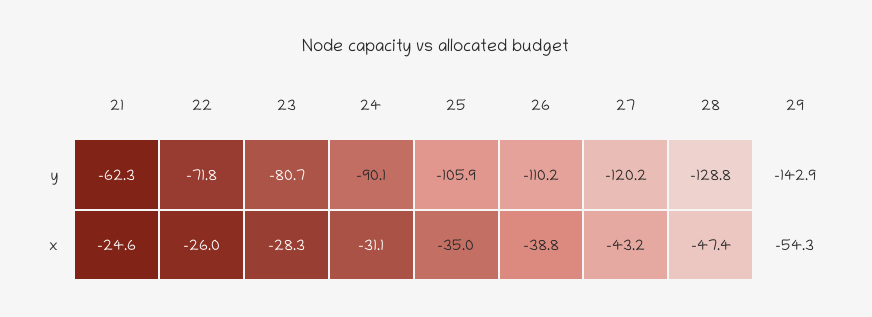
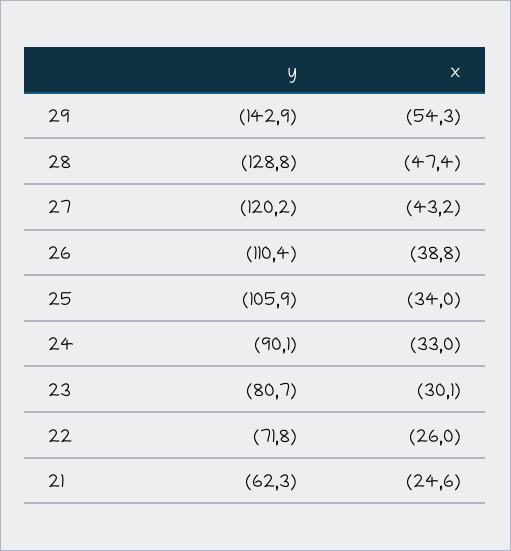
  {
    "21": {
      "y": -62.3,
      "x": -24.6
    },
    "22": {
      "y": -71.8,
      "x": -26
    },
    "23": {
      "y": -80.7,
-     "x": -28.3
+     "x": -30.1
    },
    "24": {
      "y": -90.1,
-     "x": -31.1
+     "x": -33
    },
    "25": {
      "y": -105.9,
-     "x": -35
+     "x": -34
    },
    "26": {
-     "y": -110.2,
+     "y": -110.4,
      "x": -38.8
    },
    "27": {
      "y": -120.2,
      "x": -43.2
    },
    "28": {
      "y": -128.8,
      "x": -47.4
    },
    "29": {
      "y": -142.9,
      "x": -54.3
    }
  }

